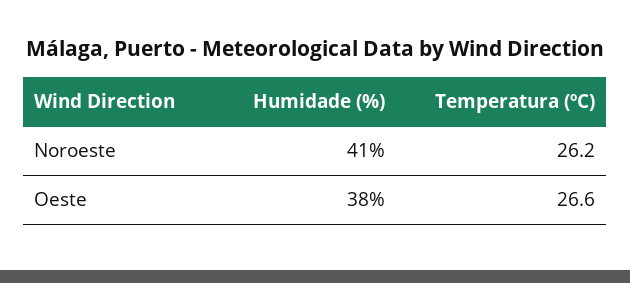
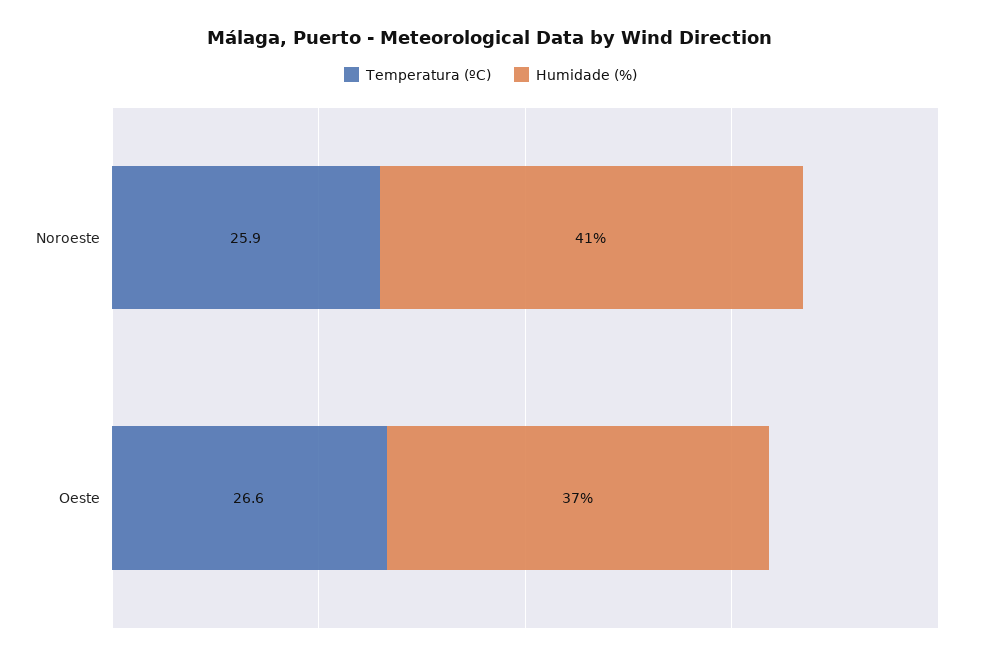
  {
    "Humidade (%)": {
      "Noroeste": 41,
-     "Oeste": 38
+     "Oeste": 37
    },
    "Temperatura (ºC)": {
-     "Noroeste": 26.2,
+     "Noroeste": 25.9,
      "Oeste": 26.6
    }
  }

